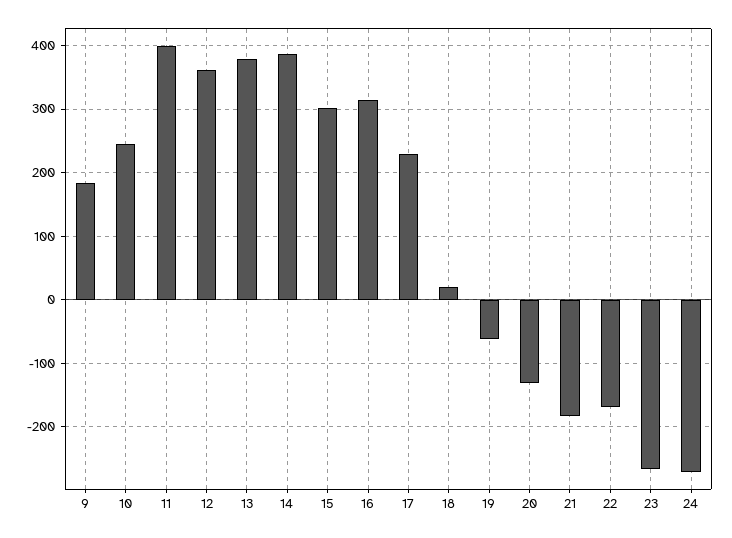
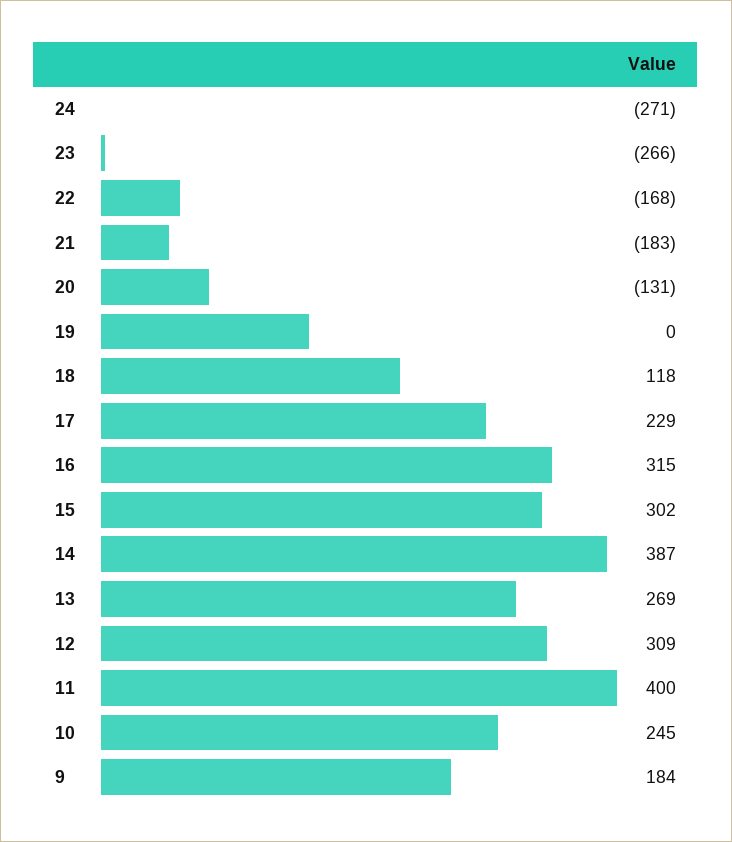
  {
    "9": 184,
    "10": 245,
    "11": 400,
-   "12": 360,
+   "12": 309,
-   "13": 380,
+   "13": 269,
    "14": 387,
    "15": 302,
    "16": 315,
    "17": 229,
-   "18": 20,
+   "18": 118,
-   "19": -60,
+   "19": 0,
    "20": -131,
    "21": -183,
    "22": -168,
    "23": -266,
    "24": -271
  }

